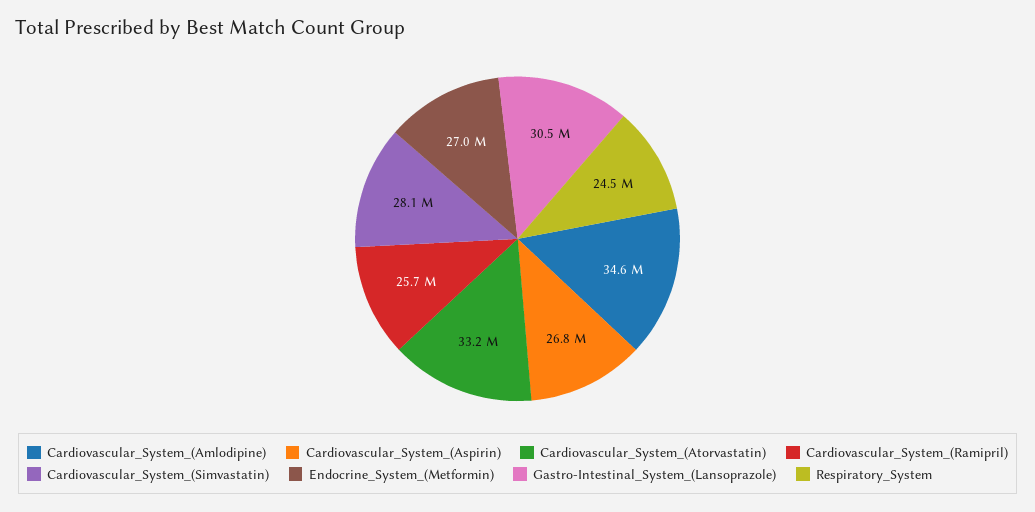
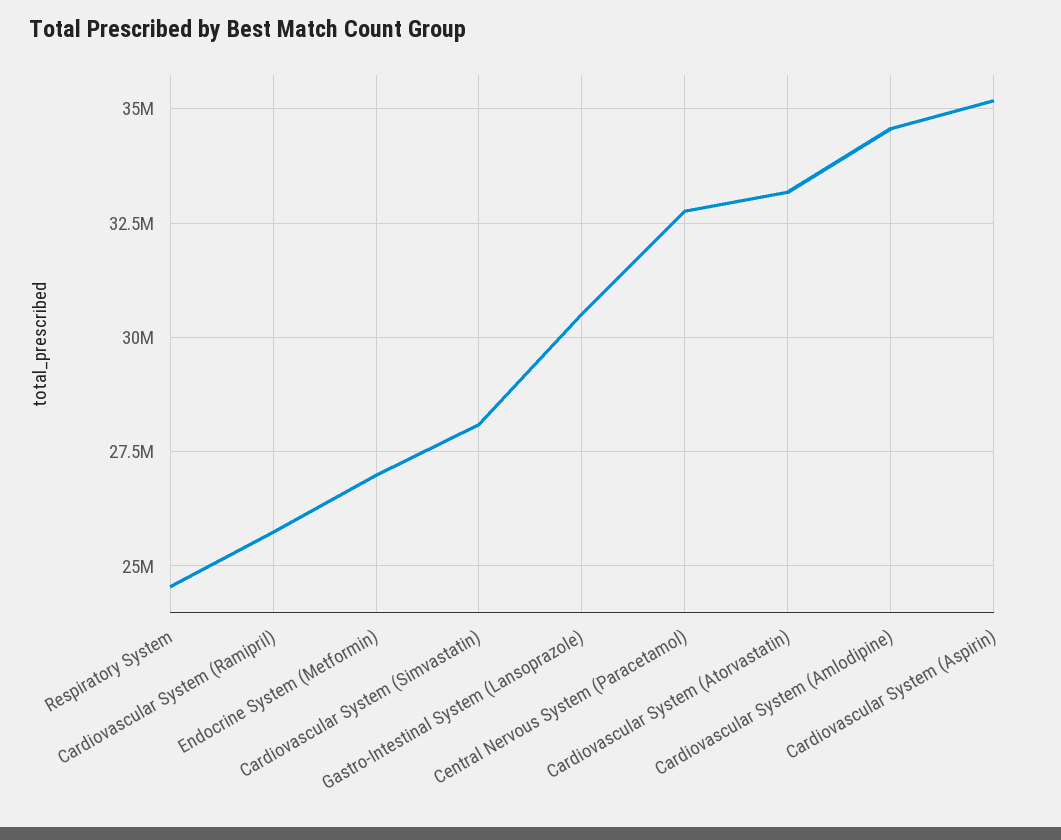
  {
    "Cardiovascular_System_(Amlodipine)": 34600000,
-   "Cardiovascular_System_(Aspirin)": 26800000,
+   "Cardiovascular_System_(Aspirin)": 35250000,
    "Cardiovascular_System_(Atorvastatin)": 33200000,
    "Cardiovascular_System_(Ramipril)": 25700000,
    "Cardiovascular_System_(Simvastatin)": 28100000,
    "Endocrine_System_(Metformin)": 27000000,
    "Gastro-Intestinal_System_(Lansoprazole)": 30500000,
-   "Respiratory_System": 24500000
+   "Respiratory_System": 24500000,
+   "Central Nervous System (Paracetamol)": 32750000
  }

